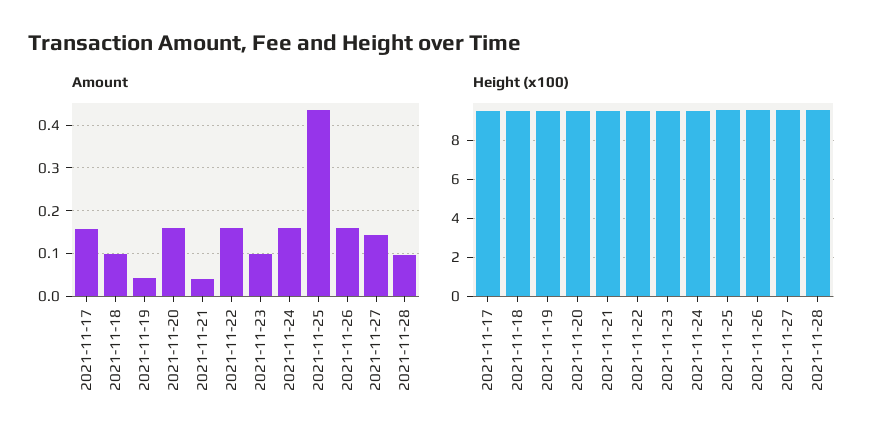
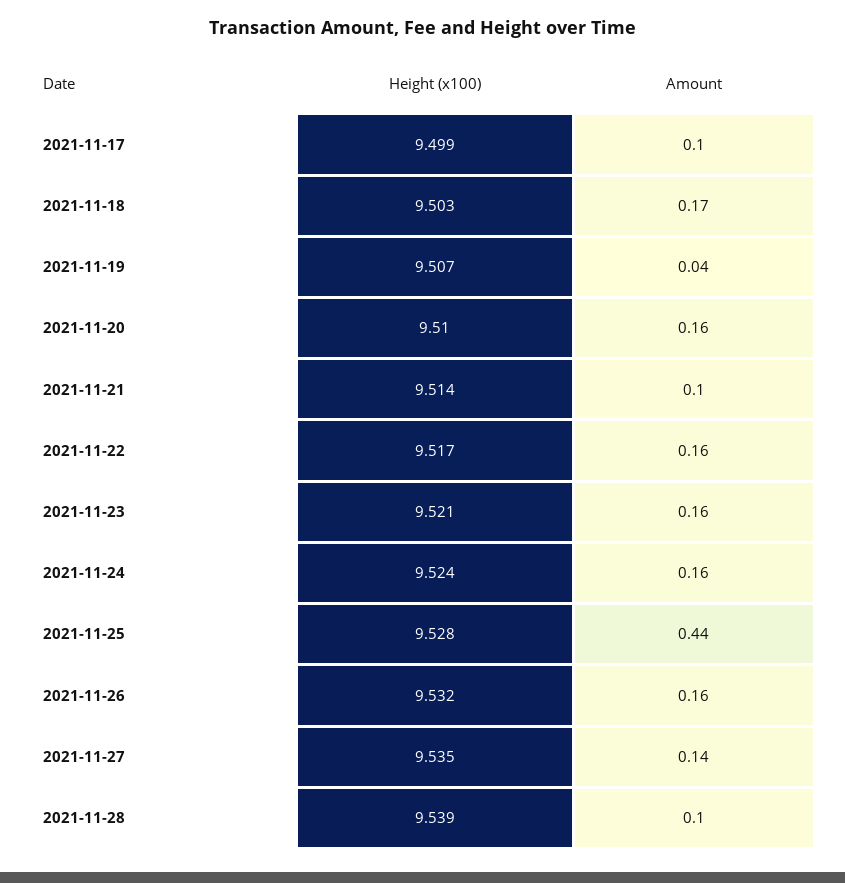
  {
    "Amount": {
-     "2021-11-17": 0.16,
+     "2021-11-17": 0.1,
-     "2021-11-18": 0.1,
+     "2021-11-18": 0.17,
      "2021-11-19": 0.04,
      "2021-11-20": 0.16,
-     "2021-11-21": 0.04,
+     "2021-11-21": 0.1,
      "2021-11-22": 0.16,
-     "2021-11-23": 0.1,
+     "2021-11-23": 0.16,
      "2021-11-24": 0.16,
      "2021-11-25": 0.44,
      "2021-11-26": 0.16,
      "2021-11-27": 0.14,
      "2021-11-28": 0.1
    },
    "Height (x100)": {
      "2021-11-17": 9.499,
      "2021-11-18": 9.503,
      "2021-11-19": 9.507,
      "2021-11-20": 9.51,
      "2021-11-21": 9.514,
      "2021-11-22": 9.517,
      "2021-11-23": 9.521,
      "2021-11-24": 9.524,
      "2021-11-25": 9.528,
      "2021-11-26": 9.532,
      "2021-11-27": 9.535,
      "2021-11-28": 9.539
    }
  }

